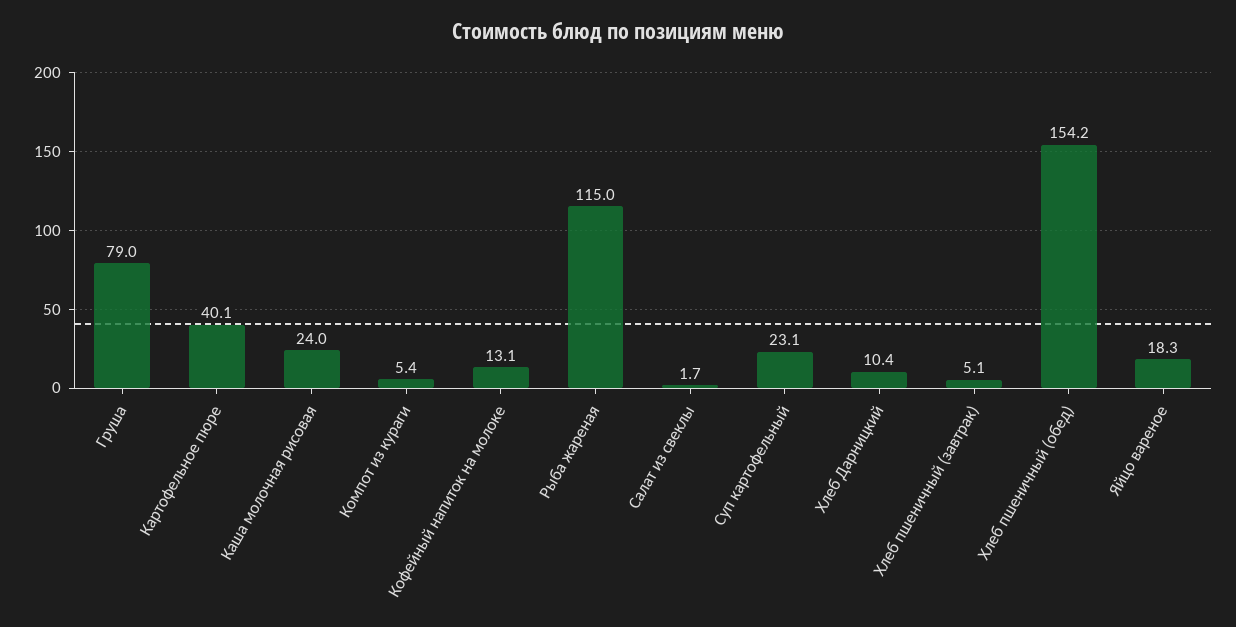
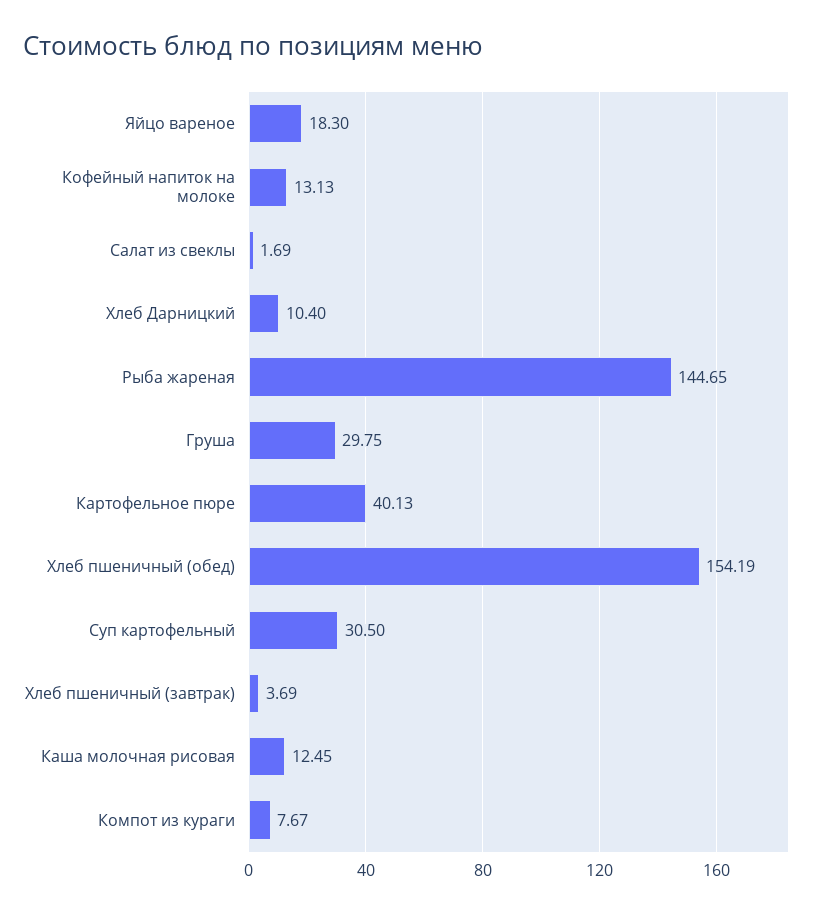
  {
-   "Груша": 79,
+   "Груша": 29.75,
    "Картофельное пюре": 40.13,
-   "Каша молочная рисовая": 24,
+   "Каша молочная рисовая": 12.45,
-   "Компот из кураги": 5.4,
+   "Компот из кураги": 7.67,
    "Кофейный напиток на молоке": 13.13,
-   "Рыба жареная": 115,
+   "Рыба жареная": 144.65,
    "Салат из свеклы": 1.69,
-   "Суп картофельный": 23.1,
+   "Суп картофельный": 30.5,
    "Хлеб Дарницкий": 10.4,
-   "Хлеб пшеничный (завтрак)": 5.1,
+   "Хлеб пшеничный (завтрак)": 3.69,
    "Хлеб пшеничный (обед)": 154.19,
    "Яйцо вареное": 18.3
  }

